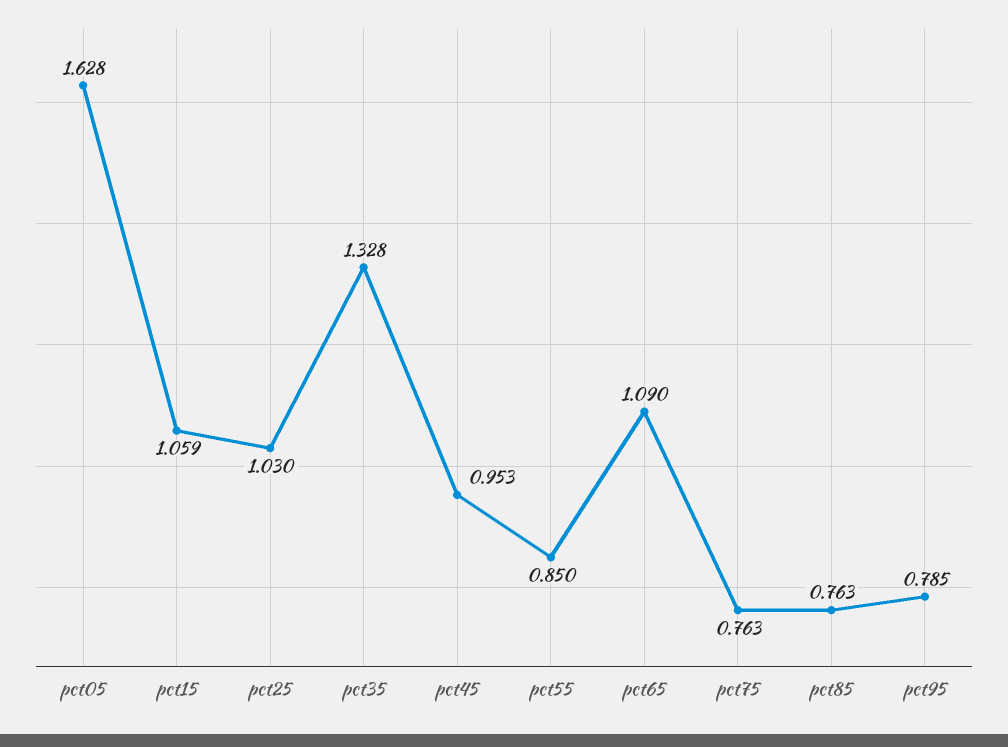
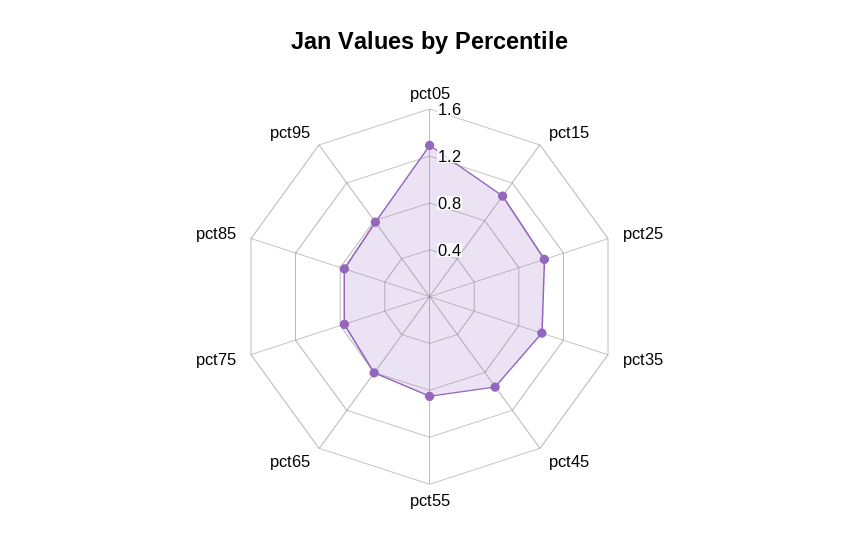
  {
-   "pct05": 1.628,
+   "pct05": 1.3,
    "pct15": 1.059,
    "pct25": 1.03,
-   "pct35": 1.328,
+   "pct35": 1,
    "pct45": 0.953,
    "pct55": 0.85,
-   "pct65": 1.09,
+   "pct65": 0.8,
    "pct75": 0.763,
    "pct85": 0.763,
    "pct95": 0.785
  }

